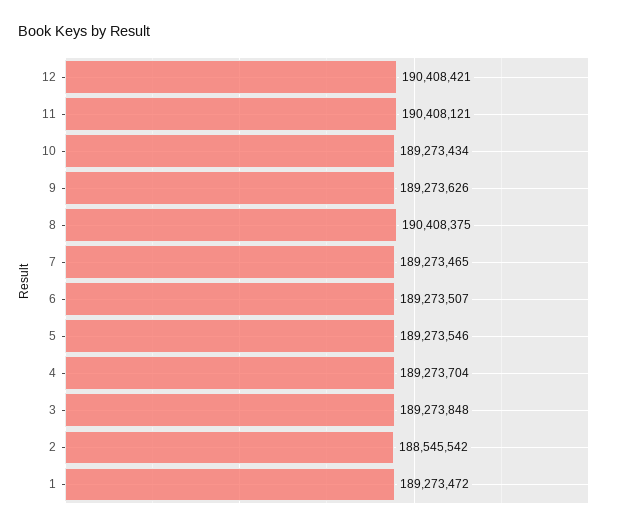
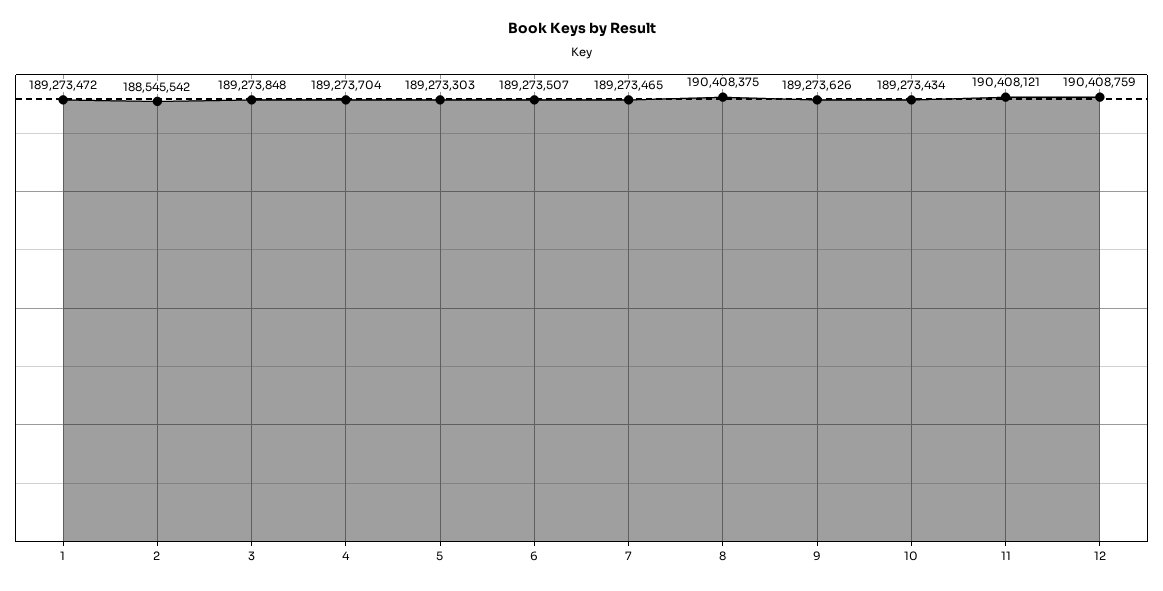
  {
-   "12": 190408421,
+   "12": 190408759,
    "11": 190408121,
    "10": 189273434,
    "9": 189273626,
    "8": 190408375,
    "7": 189273465,
    "6": 189273507,
-   "5": 189273546,
+   "5": 189273303,
    "4": 189273704,
    "3": 189273848,
    "2": 188545542,
    "1": 189273472
  }

